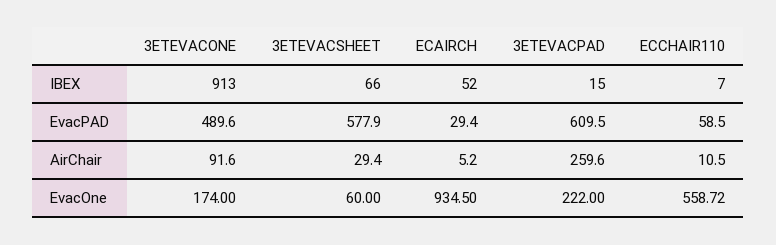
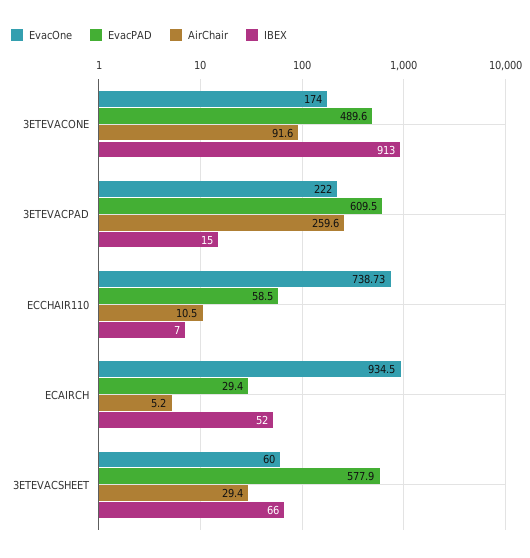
  {
    "IBEX": {
      "3ETEVACONE": 913,
      "3ETEVACSHEET": 66,
      "ECAIRCH": 52,
      "3ETEVACPAD": 15,
      "ECCHAIR110": 7
    },
    "EvacPAD": {
      "3ETEVACONE": 489.6,
      "3ETEVACSHEET": 577.9,
      "ECAIRCH": 29.4,
      "3ETEVACPAD": 609.5,
      "ECCHAIR110": 58.5
    },
    "AirChair": {
      "3ETEVACONE": 91.6,
      "3ETEVACSHEET": 29.4,
      "ECAIRCH": 5.2,
      "3ETEVACPAD": 259.6,
      "ECCHAIR110": 10.5
    },
    "EvacOne": {
      "3ETEVACONE": 174,
      "3ETEVACSHEET": 60,
      "ECAIRCH": 934.5,
      "3ETEVACPAD": 222,
-     "ECCHAIR110": 558.72
+     "ECCHAIR110": 738.73
    }
  }

